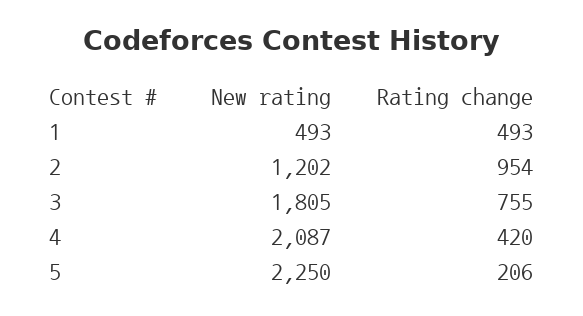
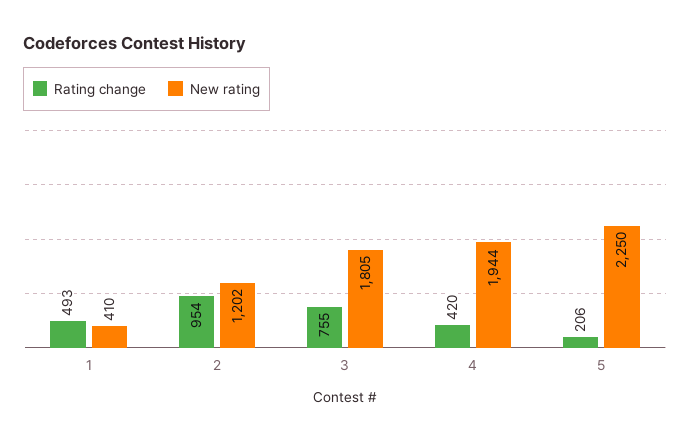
  {
    "New rating": {
-     "1": 493,
+     "1": 410,
      "2": 1202,
      "3": 1805,
-     "4": 2087,
+     "4": 1944,
      "5": 2250
    },
    "Rating change": {
      "1": 493,
      "2": 954,
      "3": 755,
      "4": 420,
      "5": 206
    }
  }

